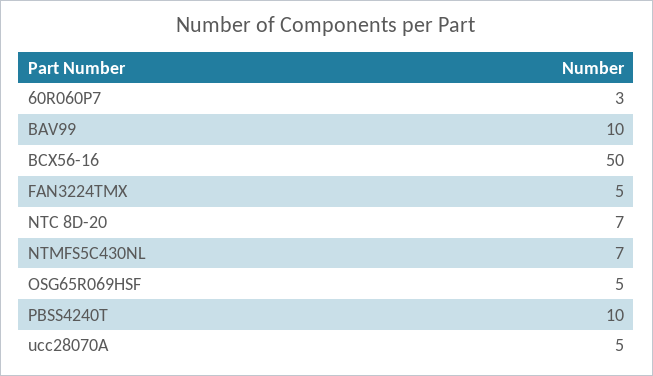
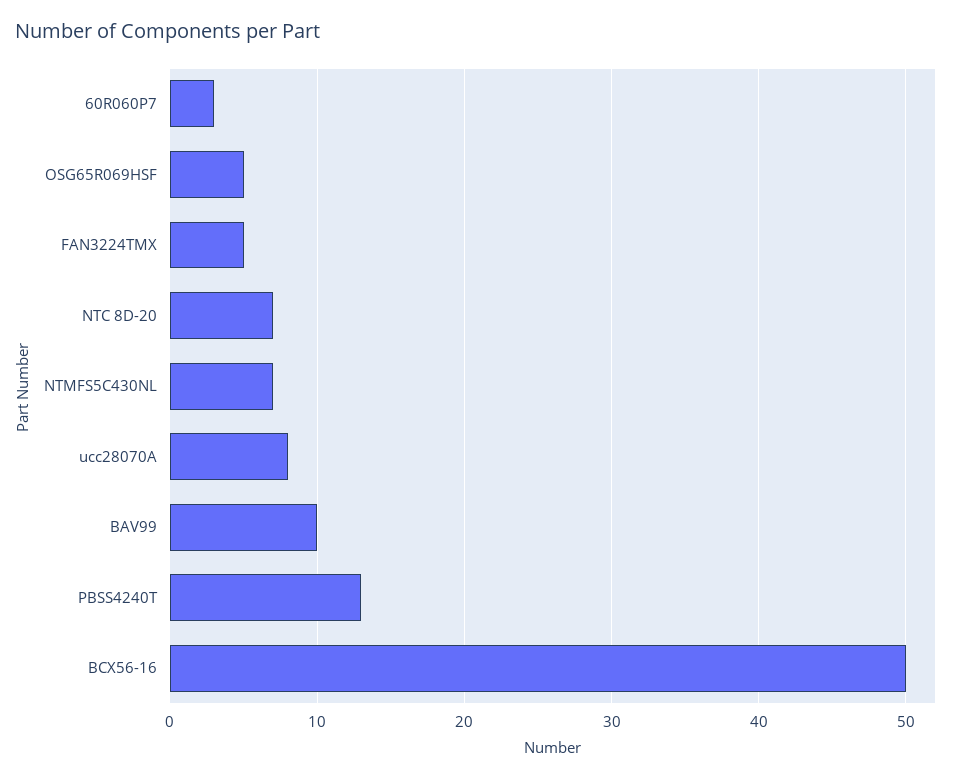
  {
    "60R060P7": 3,
    "BAV99": 10,
    "BCX56-16": 50,
    "FAN3224TMX": 5,
    "NTC 8D-20": 7,
    "NTMFS5C430NL": 7,
    "OSG65R069HSF": 5,
-   "PBSS4240T": 10,
+   "PBSS4240T": 13,
-   "ucc28070A": 5
+   "ucc28070A": 8
  }

